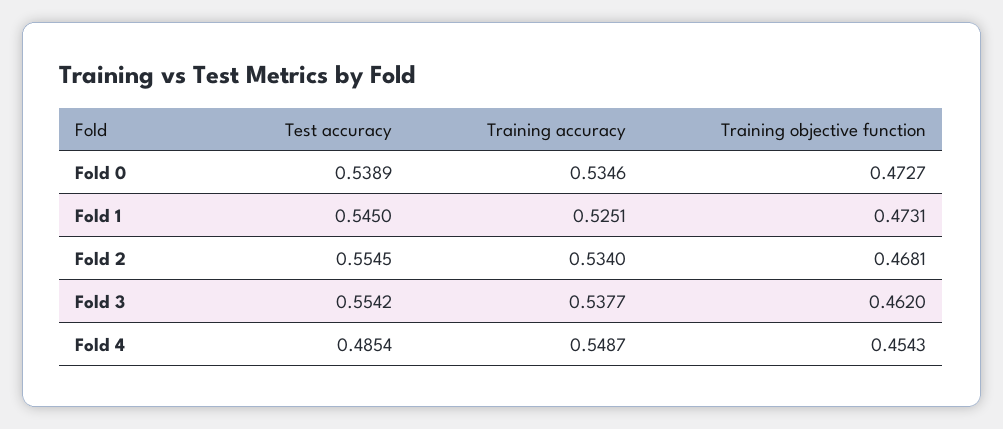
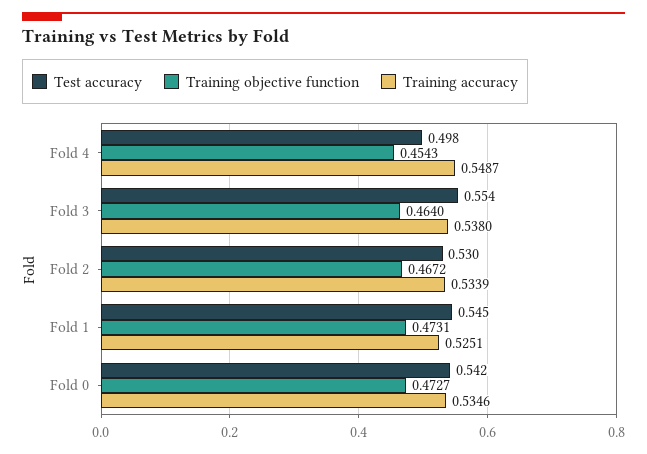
  {
    "Test accuracy": {
-     "Fold 0": 0.5389,
+     "Fold 0": 0.542,
      "Fold 1": 0.545,
-     "Fold 2": 0.5545,
+     "Fold 2": 0.53,
      "Fold 3": 0.5542,
-     "Fold 4": 0.4854
+     "Fold 4": 0.498
    },
    "Training accuracy": {
      "Fold 0": 0.5346,
      "Fold 1": 0.5251,
-     "Fold 2": 0.534,
+     "Fold 2": 0.5339,
-     "Fold 3": 0.5377,
+     "Fold 3": 0.538,
      "Fold 4": 0.5487
    },
    "Training objective function": {
      "Fold 0": 0.4727,
      "Fold 1": 0.4731,
-     "Fold 2": 0.4681,
+     "Fold 2": 0.4672,
-     "Fold 3": 0.462,
+     "Fold 3": 0.464,
      "Fold 4": 0.4543
    }
  }

